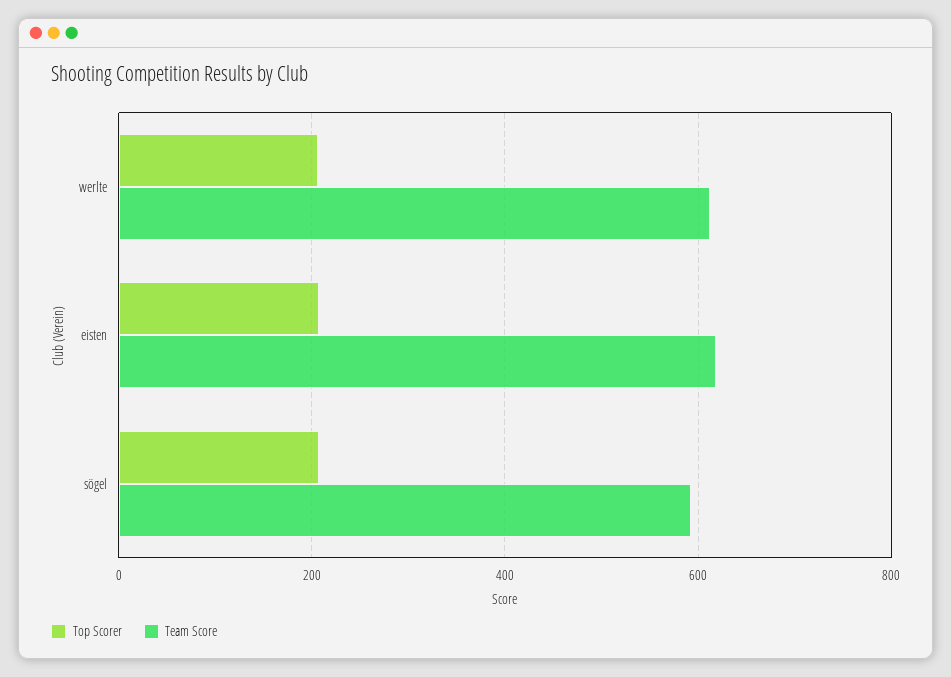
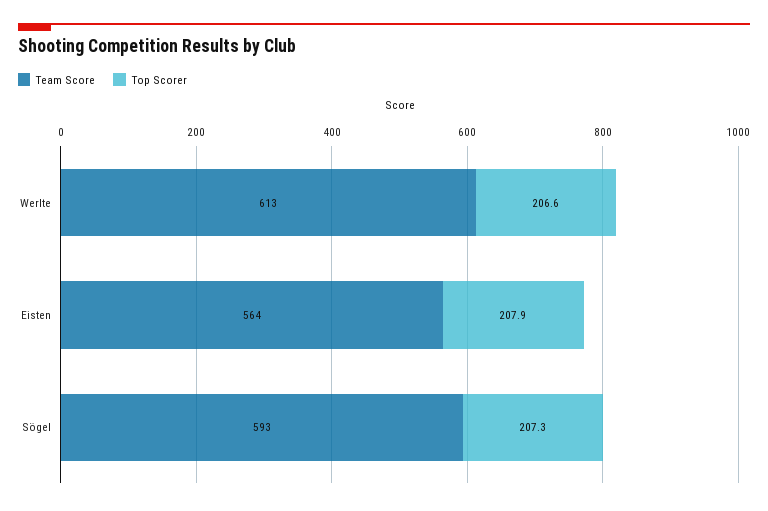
  {
    "Top Scorer": {
      "werlte": 206.6,
      "eisten": 207.9,
      "sögel": 207.3
    },
    "Team Score": {
      "werlte": 613,
-     "eisten": 620,
+     "eisten": 564,
      "sögel": 593
    }
  }

